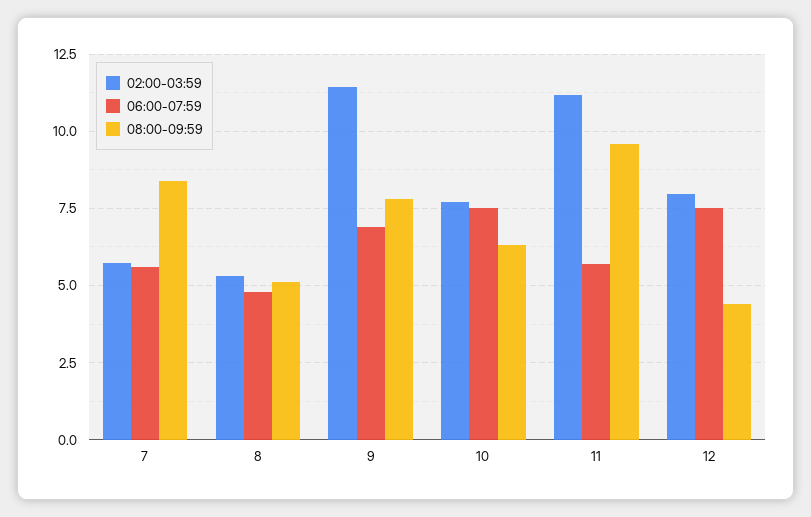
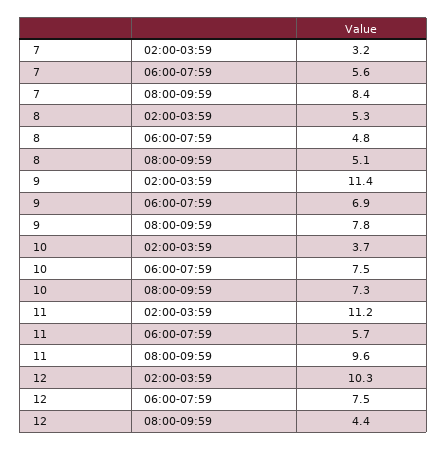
  {
    "02:00-03:59": {
-     "7": 5.75,
+     "7": 3.2,
      "8": 5.3,
      "9": 11.4,
-     "10": 7.75,
+     "10": 3.7,
      "11": 11.2,
-     "12": 8
+     "12": 10.3
    },
    "06:00-07:59": {
      "7": 5.6,
      "8": 4.8,
      "9": 6.9,
      "10": 7.5,
      "11": 5.7,
      "12": 7.5
    },
    "08:00-09:59": {
      "7": 8.4,
      "8": 5.1,
      "9": 7.8,
-     "10": 6.25,
+     "10": 7.3,
      "11": 9.6,
      "12": 4.4
    }
  }

